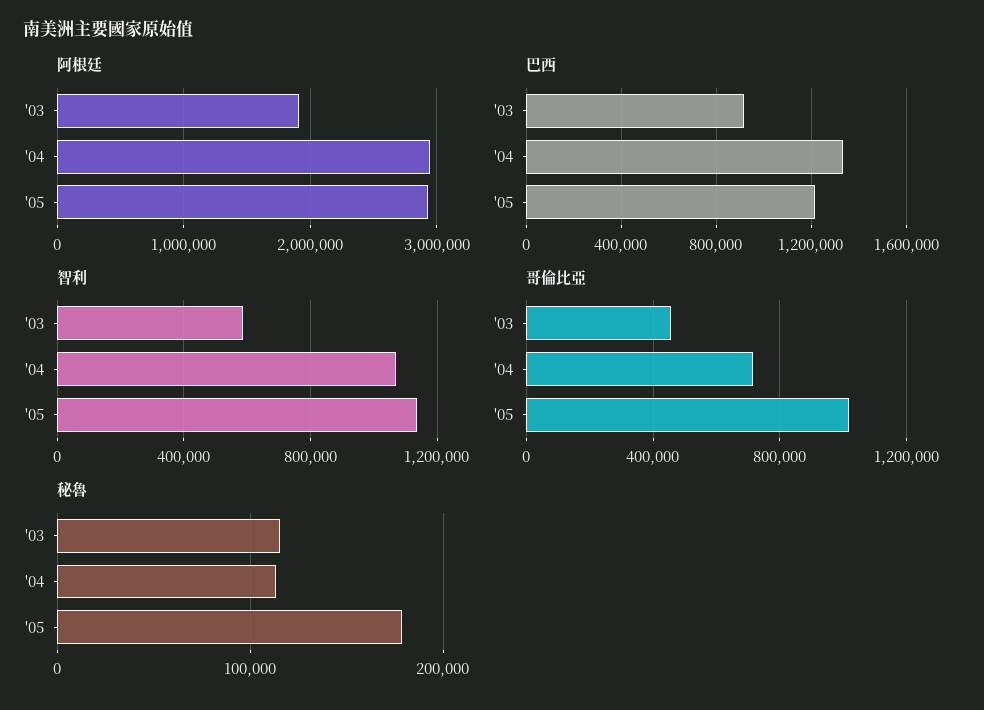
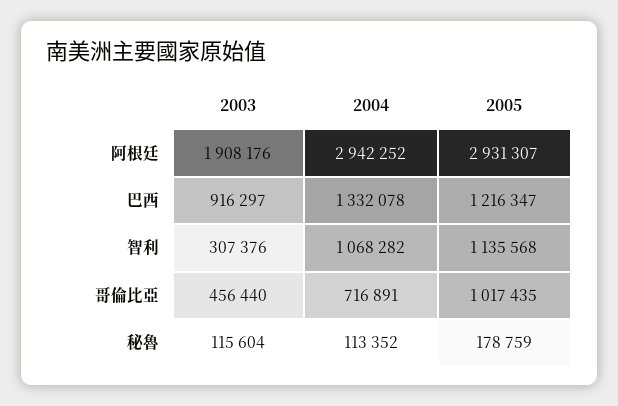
  {
    "阿根廷": {
      "'03": 1908176,
      "'04": 2942252,
      "'05": 2931307
    },
    "巴西": {
      "'03": 916297,
      "'04": 1332078,
      "'05": 1216347
    },
    "智利": {
-     "'03": 600000,
+     "'03": 307376,
      "'04": 1068282,
      "'05": 1135568
    },
    "哥倫比亞": {
      "'03": 456440,
      "'04": 716891,
      "'05": 1017435
    },
    "秘魯": {
      "'03": 115604,
      "'04": 113352,
      "'05": 178759
    }
  }

